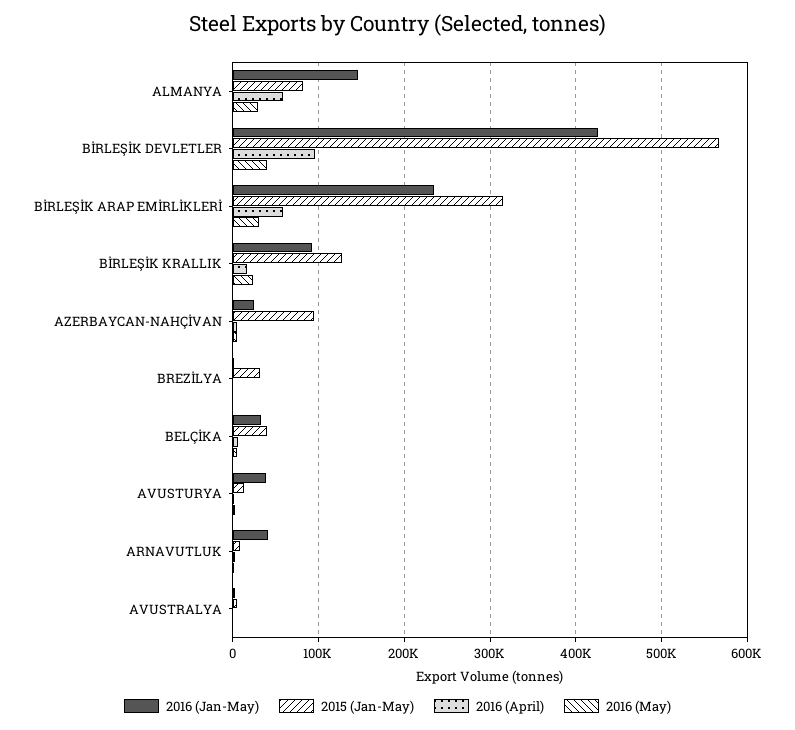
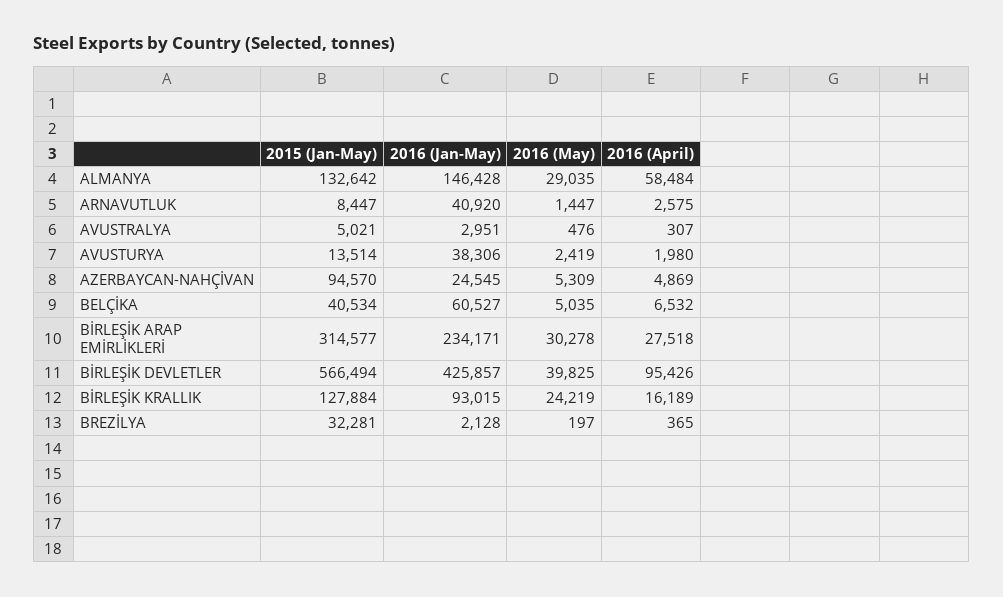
  {
    "2016 (Jan-May)": {
      "ALMANYA": 146428,
      "BİRLEŞİK DEVLETLER": 425857,
      "BİRLEŞİK ARAP EMİRLİKLERİ": 234171,
      "BİRLEŞİK KRALLIK": 93015,
      "AZERBAYCAN-NAHÇİVAN": 24545,
      "BREZİLYA": 2128,
-     "BELÇİKA": 30000,
+     "BELÇİKA": 60527,
      "AVUSTURYA": 38306,
      "ARNAVUTLUK": 40920,
      "AVUSTRALYA": 2951
    },
    "2015 (Jan-May)": {
-     "ALMANYA": 80000,
+     "ALMANYA": 132642,
      "BİRLEŞİK DEVLETLER": 566494,
      "BİRLEŞİK ARAP EMİRLİKLERİ": 314577,
      "BİRLEŞİK KRALLIK": 127884,
      "AZERBAYCAN-NAHÇİVAN": 94570,
      "BREZİLYA": 32281,
      "BELÇİKA": 40534,
      "AVUSTURYA": 13514,
      "ARNAVUTLUK": 8447,
      "AVUSTRALYA": 5021
    },
    "2016 (April)": {
      "ALMANYA": 58484,
      "BİRLEŞİK DEVLETLER": 95426,
-     "BİRLEŞİK ARAP EMİRLİKLERİ": 60000,
+     "BİRLEŞİK ARAP EMİRLİKLERİ": 27518,
      "BİRLEŞİK KRALLIK": 16189,
      "AZERBAYCAN-NAHÇİVAN": 4869,
      "BREZİLYA": 365,
      "BELÇİKA": 6532,
      "AVUSTURYA": 1980,
      "ARNAVUTLUK": 2575,
      "AVUSTRALYA": 307
    },
    "2016 (May)": {
      "ALMANYA": 29035,
      "BİRLEŞİK DEVLETLER": 39825,
      "BİRLEŞİK ARAP EMİRLİKLERİ": 30278,
      "BİRLEŞİK KRALLIK": 24219,
      "AZERBAYCAN-NAHÇİVAN": 5309,
      "BREZİLYA": 197,
      "BELÇİKA": 5035,
      "AVUSTURYA": 2419,
      "ARNAVUTLUK": 1447,
      "AVUSTRALYA": 476
    }
  }

